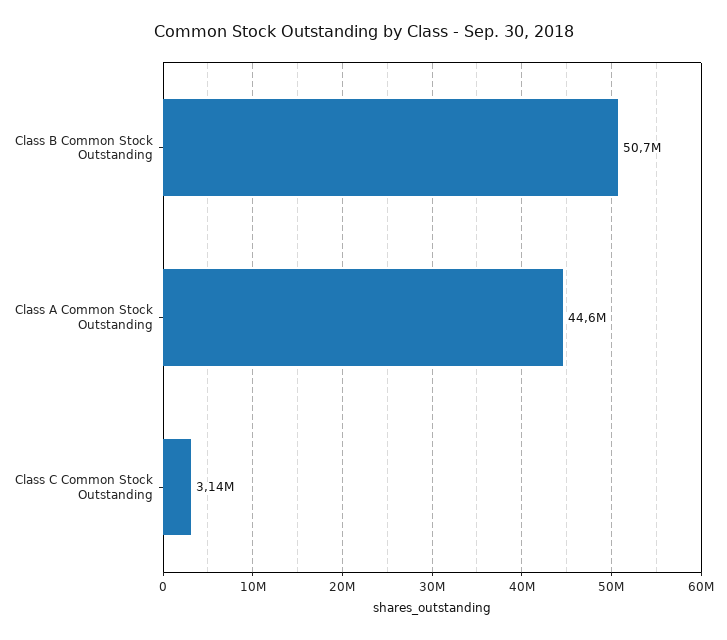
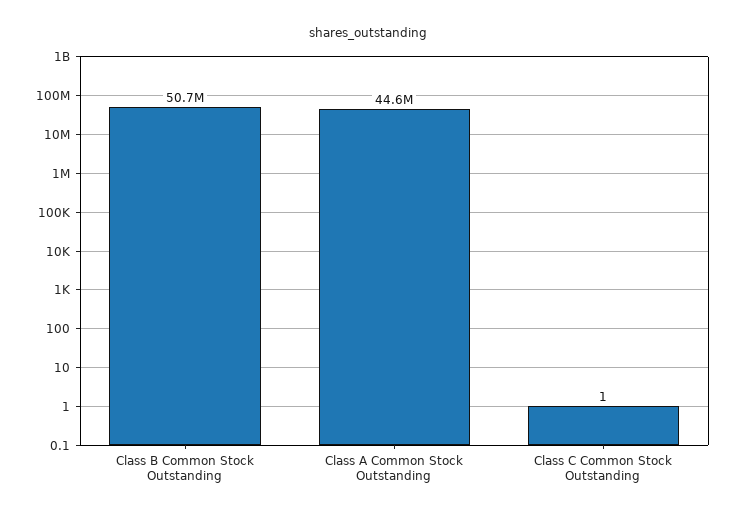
  {
    "Class B Common Stock Outstanding": 50700000,
    "Class A Common Stock Outstanding": 44600000,
-   "Class C Common Stock Outstanding": 3140000
+   "Class C Common Stock Outstanding": 1
  }

